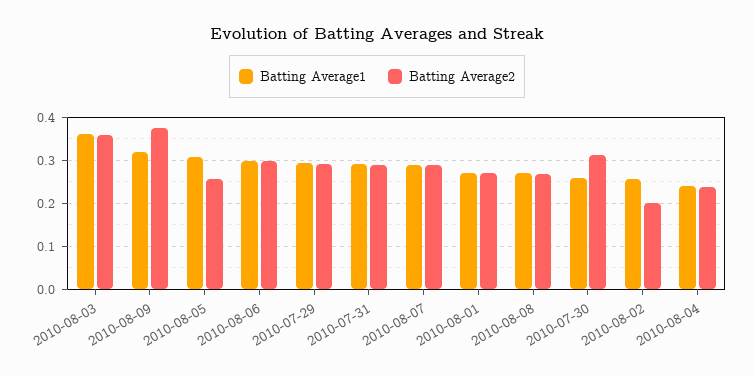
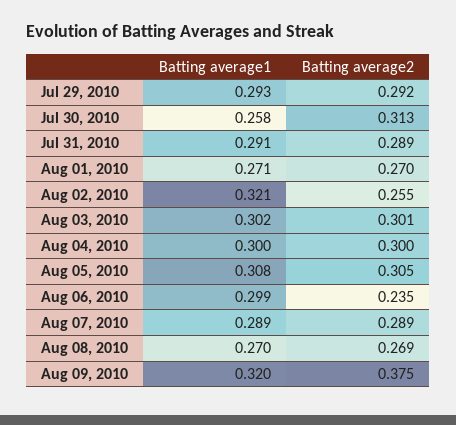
  {
    "Batting Average1": {
-     "2010-08-03": 0.36,
+     "2010-08-03": 0.302,
      "2010-08-09": 0.32,
      "2010-08-05": 0.308,
      "2010-08-06": 0.299,
      "2010-07-29": 0.293,
      "2010-07-31": 0.291,
      "2010-08-07": 0.289,
      "2010-08-01": 0.271,
      "2010-08-08": 0.27,
      "2010-07-30": 0.258,
-     "2010-08-02": 0.26,
+     "2010-08-02": 0.321,
-     "2010-08-04": 0.24
+     "2010-08-04": 0.3
    },
    "Batting Average2": {
-     "2010-08-03": 0.36,
+     "2010-08-03": 0.301,
      "2010-08-09": 0.375,
-     "2010-08-05": 0.26,
+     "2010-08-05": 0.305,
-     "2010-08-06": 0.3,
+     "2010-08-06": 0.235,
      "2010-07-29": 0.292,
      "2010-07-31": 0.289,
      "2010-08-07": 0.289,
      "2010-08-01": 0.27,
      "2010-08-08": 0.269,
      "2010-07-30": 0.313,
-     "2010-08-02": 0.2,
+     "2010-08-02": 0.255,
-     "2010-08-04": 0.24
+     "2010-08-04": 0.3
    }
  }

